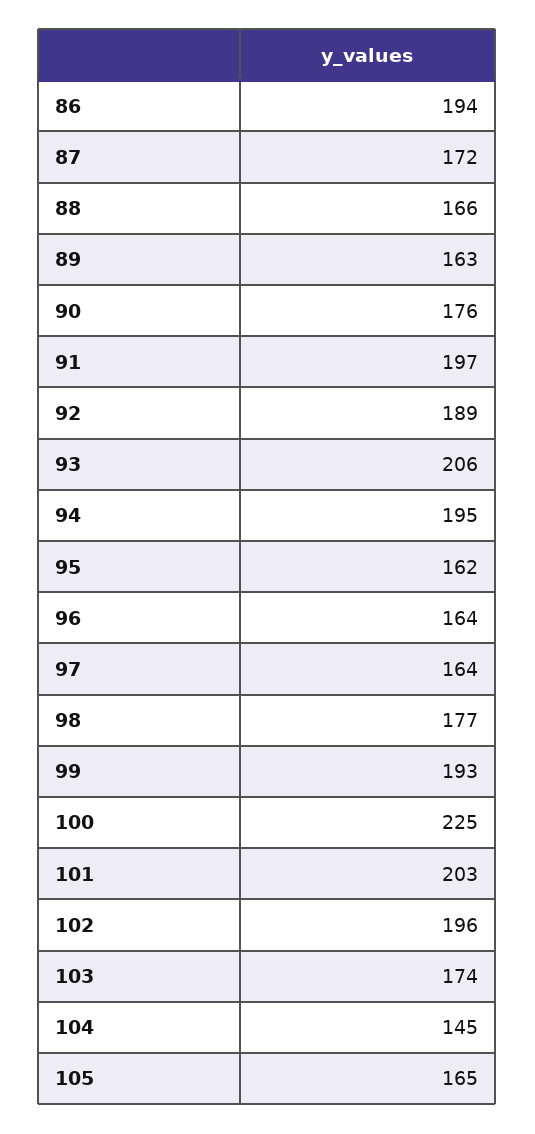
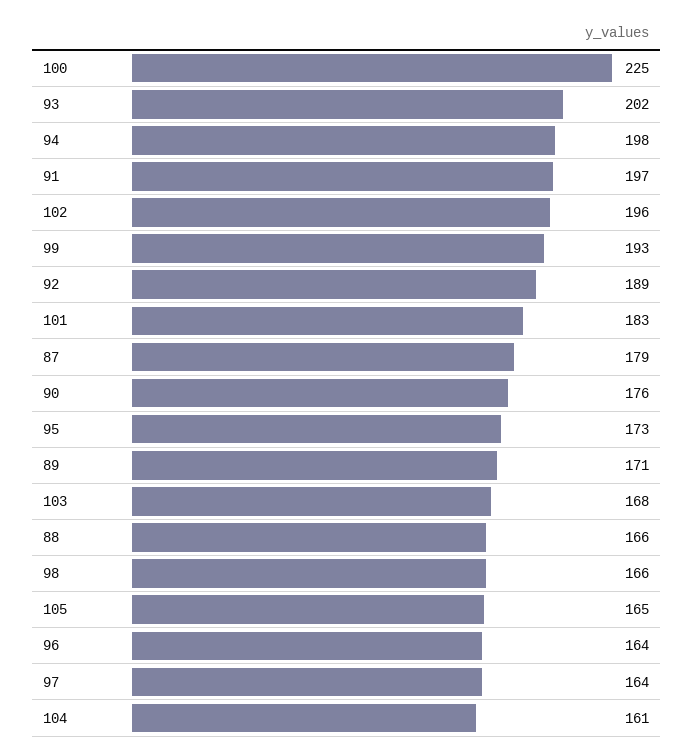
  {
-   "86": 194,
-   "87": 172,
+   "87": 179,
    "88": 166,
-   "89": 163,
+   "89": 171,
    "90": 176,
    "91": 197,
    "92": 189,
-   "93": 206,
+   "93": 202,
-   "94": 195,
+   "94": 198,
-   "95": 162,
+   "95": 173,
    "96": 164,
    "97": 164,
-   "98": 177,
+   "98": 166,
    "99": 193,
    "100": 225,
-   "101": 203,
+   "101": 183,
    "102": 196,
-   "103": 174,
+   "103": 168,
-   "104": 145,
+   "104": 161,
    "105": 165
  }

